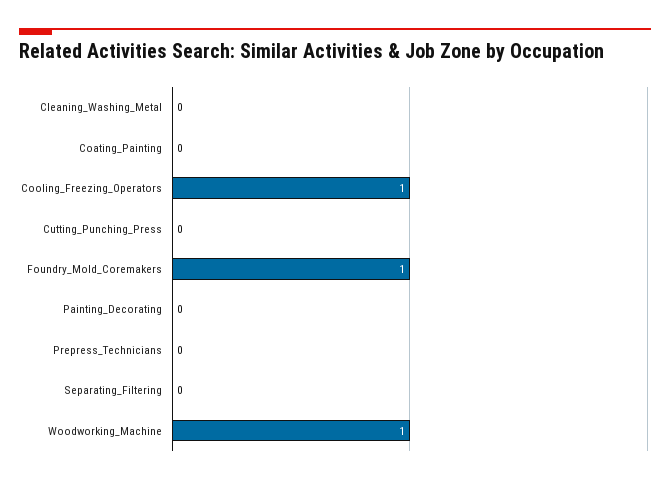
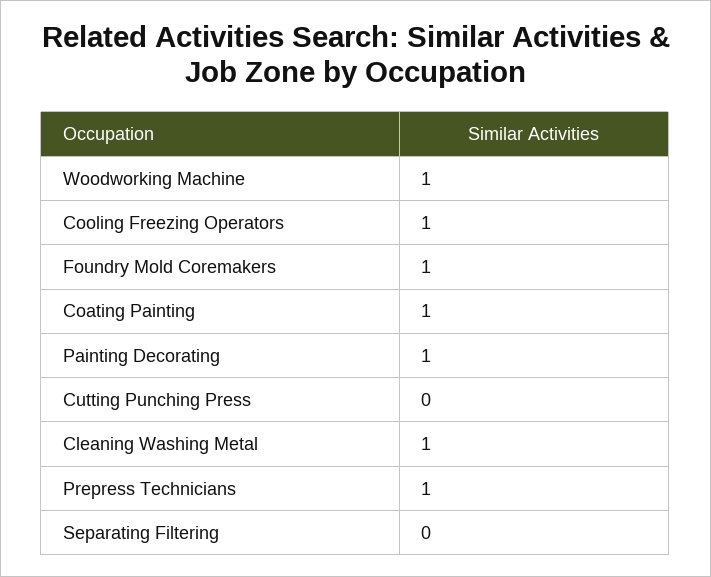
  {
-   "Cleaning_Washing_Metal": 0,
+   "Cleaning_Washing_Metal": 1,
-   "Coating_Painting": 0,
+   "Coating_Painting": 1,
    "Cooling_Freezing_Operators": 1,
    "Cutting_Punching_Press": 0,
    "Foundry_Mold_Coremakers": 1,
-   "Painting_Decorating": 0,
+   "Painting_Decorating": 1,
-   "Prepress_Technicians": 0,
+   "Prepress_Technicians": 1,
    "Separating_Filtering": 0,
    "Woodworking_Machine": 1
  }

